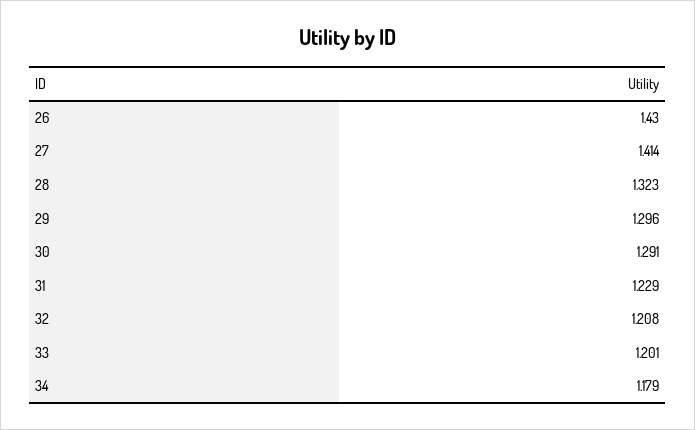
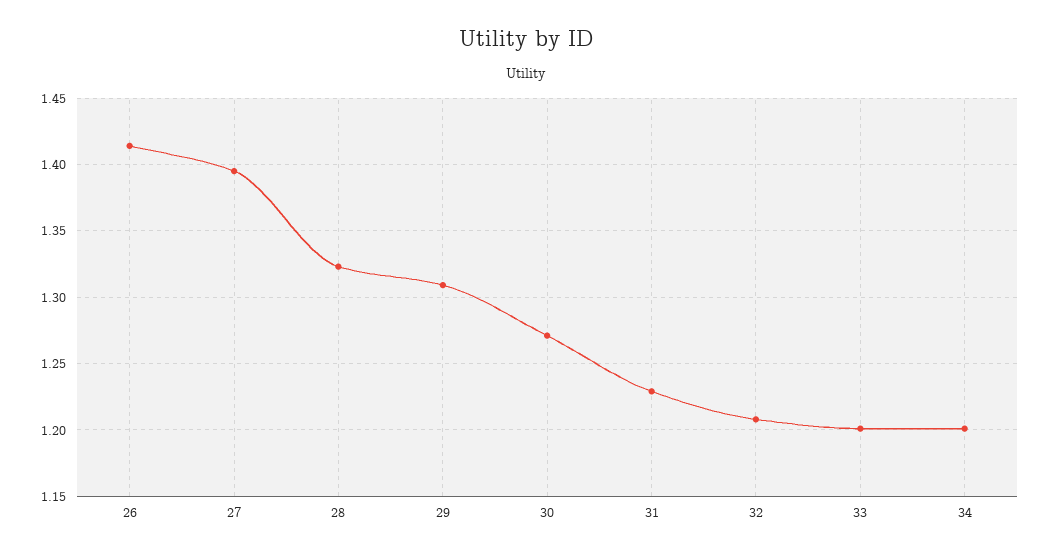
  {
-   "26": 1.43,
+   "26": 1.415,
-   "27": 1.414,
+   "27": 1.395,
    "28": 1.323,
-   "29": 1.296,
+   "29": 1.31,
-   "30": 1.291,
+   "30": 1.27,
    "31": 1.229,
    "32": 1.208,
    "33": 1.201,
-   "34": 1.179
+   "34": 1.2
  }

